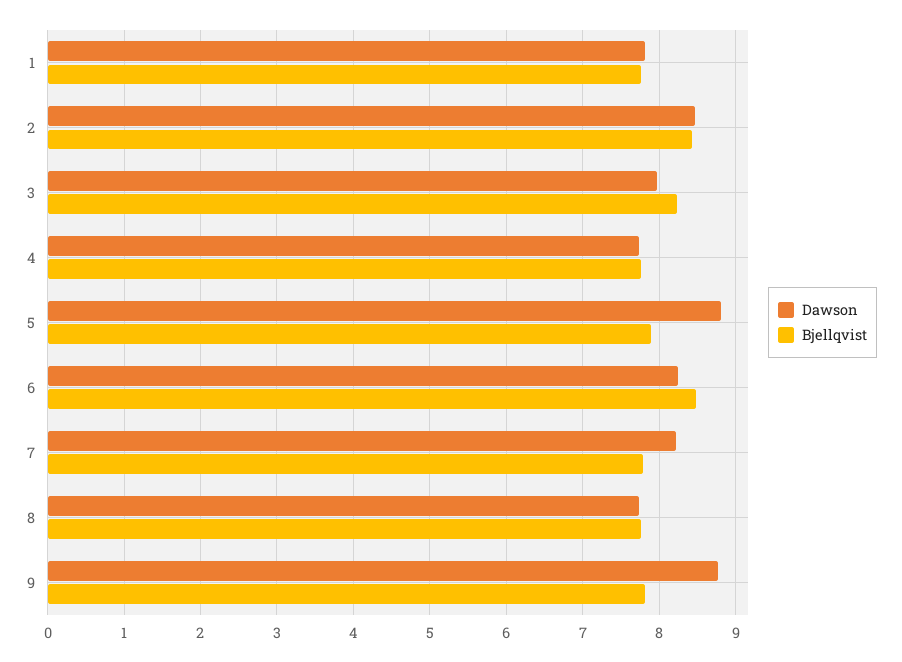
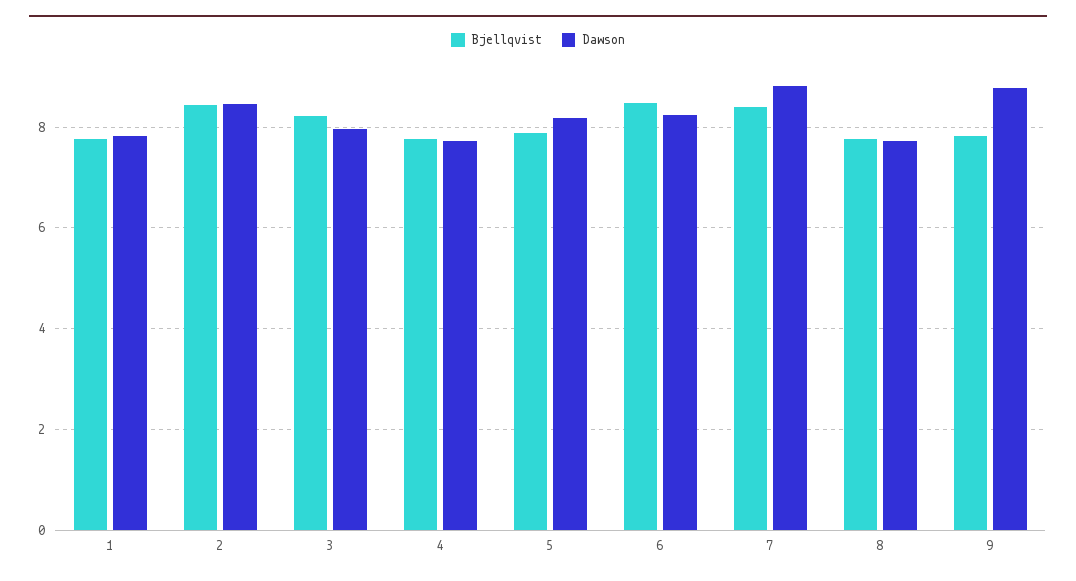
  {
    "Dawson": {
      "1": 7.8,
      "2": 8.5,
      "3": 8,
      "4": 7.7,
-     "5": 8.8,
+     "5": 8.2,
      "6": 8.2,
-     "7": 8.2,
+     "7": 8.8,
      "8": 7.7,
      "9": 8.8
    },
    "Bjellqvist": {
      "1": 7.8,
      "2": 8.4,
      "3": 8.2,
      "4": 7.8,
      "5": 7.9,
      "6": 8.5,
-     "7": 7.8,
+     "7": 8.4,
      "8": 7.8,
      "9": 7.8
    }
  }

